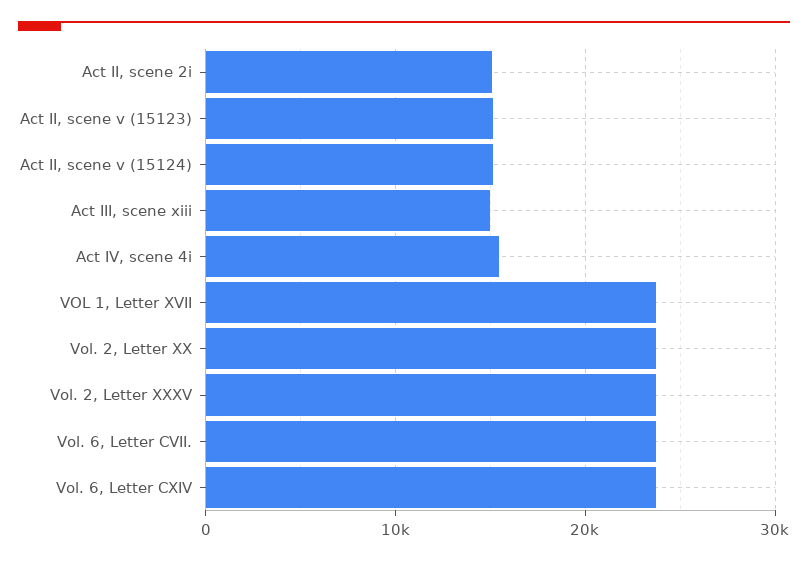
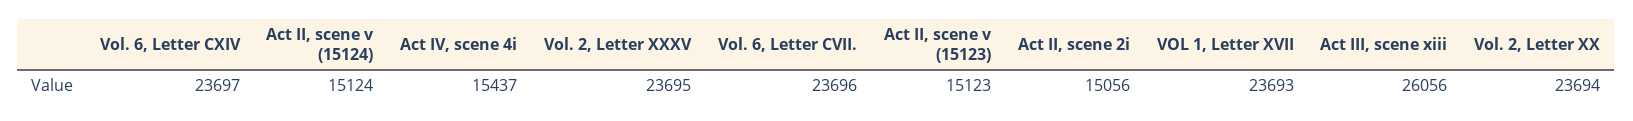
  {
    "Act II, scene 2i": 15056,
    "Act II, scene v (15123)": 15123,
    "Act II, scene v (15124)": 15124,
-   "Act III, scene xiii": 15000,
+   "Act III, scene xiii": 26056,
    "Act IV, scene 4i": 15437,
    "VOL 1, Letter XVII": 23693,
    "Vol. 2, Letter XX": 23694,
    "Vol. 2, Letter XXXV": 23695,
    "Vol. 6, Letter CVII.": 23696,
    "Vol. 6, Letter CXIV": 23697
  }

